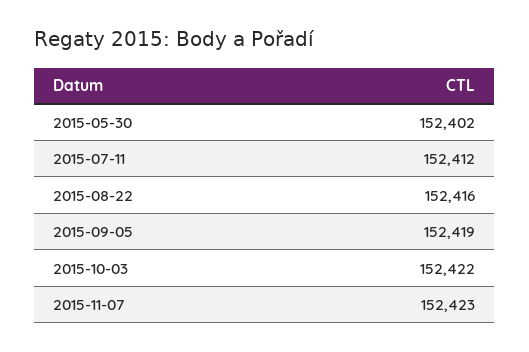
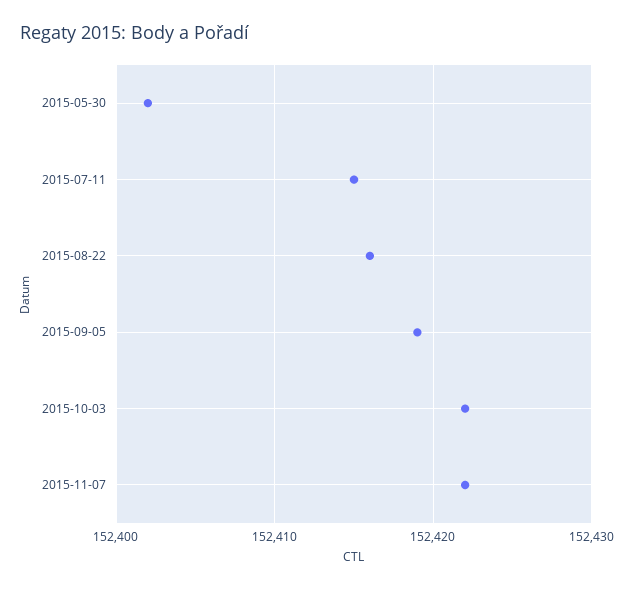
  {
    "2015-05-30": 152402,
-   "2015-07-11": 152412,
+   "2015-07-11": 152415,
    "2015-08-22": 152416,
    "2015-09-05": 152419,
    "2015-10-03": 152422,
-   "2015-11-07": 152423
+   "2015-11-07": 152422
  }

